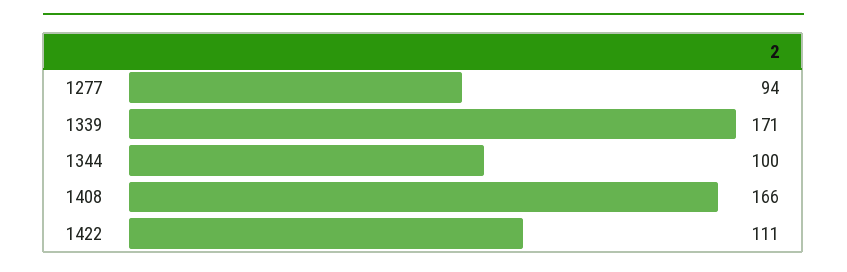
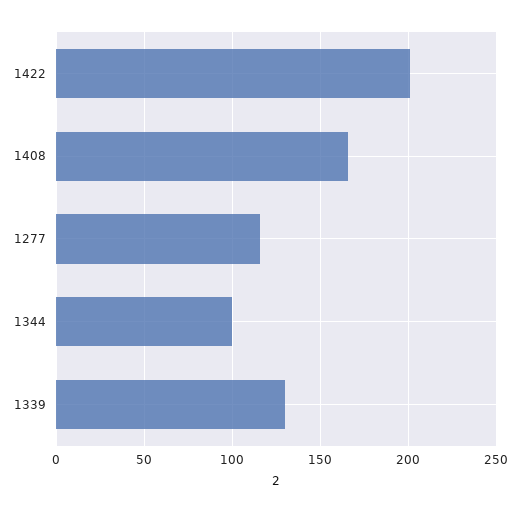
  {
-   "1277": 94,
+   "1277": 115,
-   "1339": 171,
+   "1339": 130,
    "1344": 100,
    "1408": 166,
-   "1422": 111
+   "1422": 200
  }

